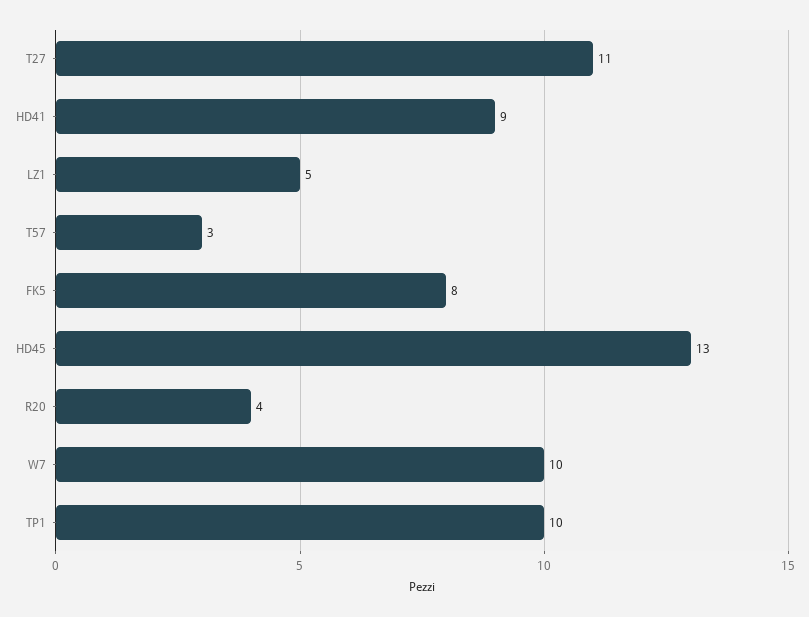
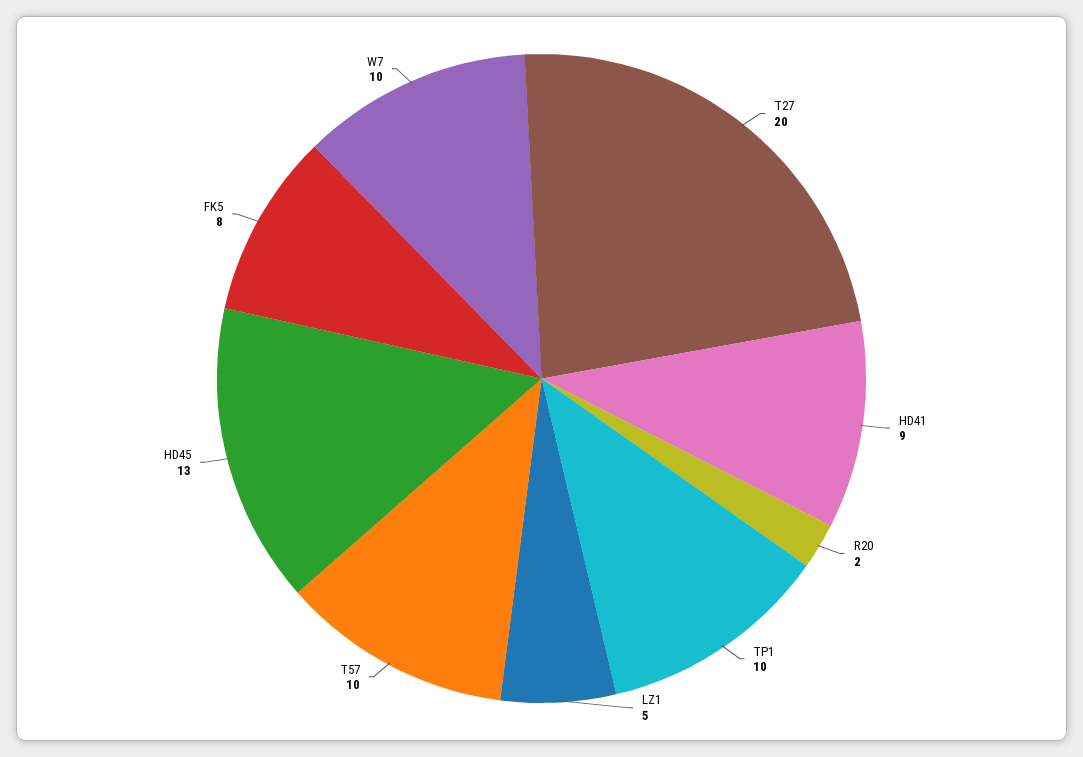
  {
-   "T27": 11,
+   "T27": 20,
    "HD41": 9,
    "LZ1": 5,
-   "T57": 3,
+   "T57": 10,
    "FK5": 8,
    "HD45": 13,
-   "R20": 4,
+   "R20": 2,
    "W7": 10,
    "TP1": 10
  }

